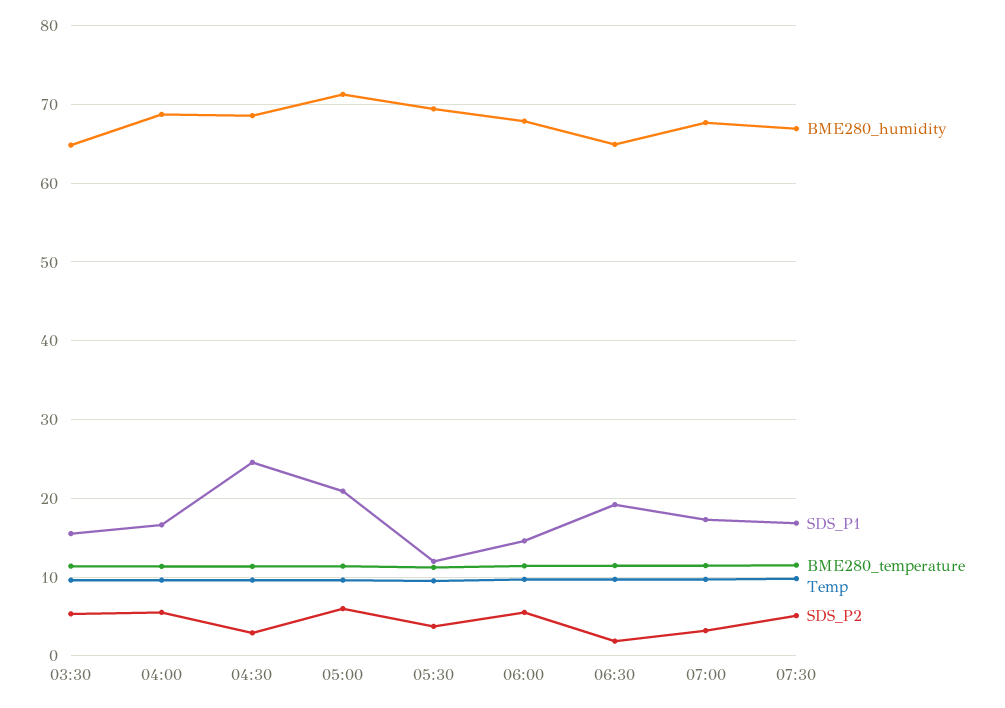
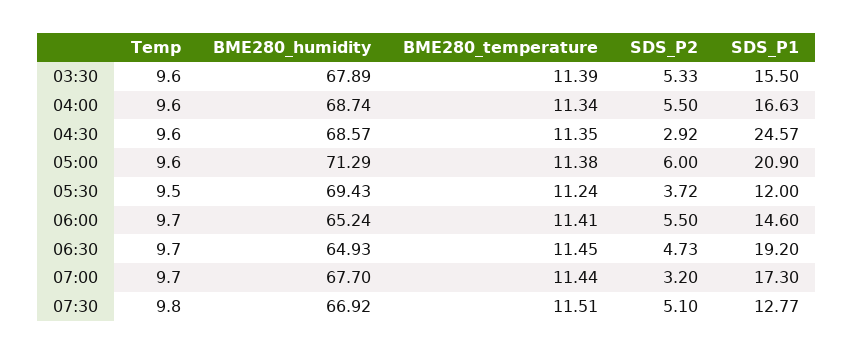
  {
    "BME280_humidity": {
-     "03:30": 65,
+     "03:30": 67.89,
      "04:00": 68.74,
      "04:30": 68.57,
      "05:00": 71.29,
      "05:30": 69.43,
-     "06:00": 68,
+     "06:00": 65.24,
      "06:30": 64.93,
      "07:00": 67.7,
      "07:30": 66.92
    },
    "SDS_P1": {
      "03:30": 15.5,
      "04:00": 16.63,
      "04:30": 24.57,
      "05:00": 20.9,
      "05:30": 12,
      "06:00": 14.6,
      "06:30": 19.2,
      "07:00": 17.3,
-     "07:30": 17
+     "07:30": 12.77
    },
    "BME280_temperature": {
      "03:30": 11.39,
      "04:00": 11.34,
      "04:30": 11.35,
      "05:00": 11.38,
      "05:30": 11.24,
      "06:00": 11.41,
      "06:30": 11.45,
      "07:00": 11.44,
      "07:30": 11.51
    },
    "Temp": {
      "03:30": 9.6,
      "04:00": 9.6,
      "04:30": 9.6,
      "05:00": 9.6,
      "05:30": 9.5,
      "06:00": 9.7,
      "06:30": 9.7,
      "07:00": 9.7,
      "07:30": 9.8
    },
    "SDS_P2": {
      "03:30": 5.33,
      "04:00": 5.5,
      "04:30": 2.92,
      "05:00": 6,
      "05:30": 3.72,
      "06:00": 5.5,
-     "06:30": 2,
+     "06:30": 4.73,
      "07:00": 3.2,
      "07:30": 5.1
    }
  }

